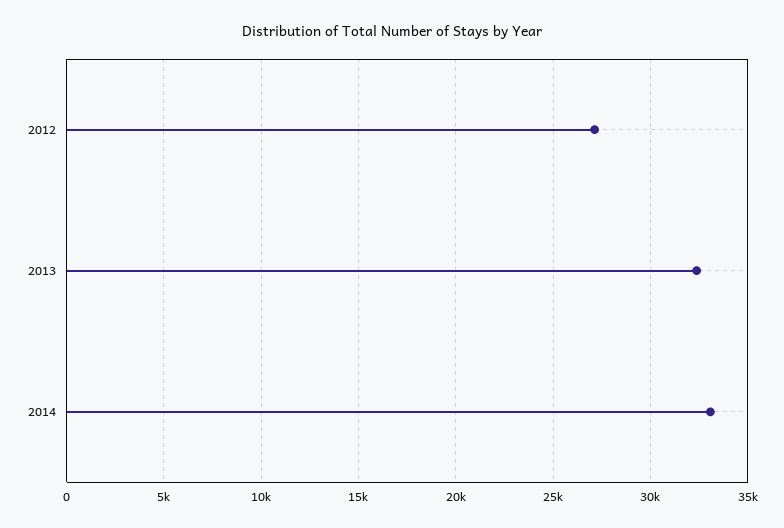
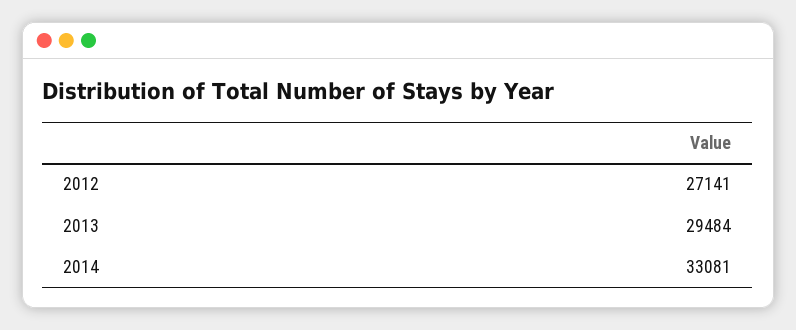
  {
    "2012": 27141,
-   "2013": 32500,
+   "2013": 29484,
    "2014": 33081
  }

